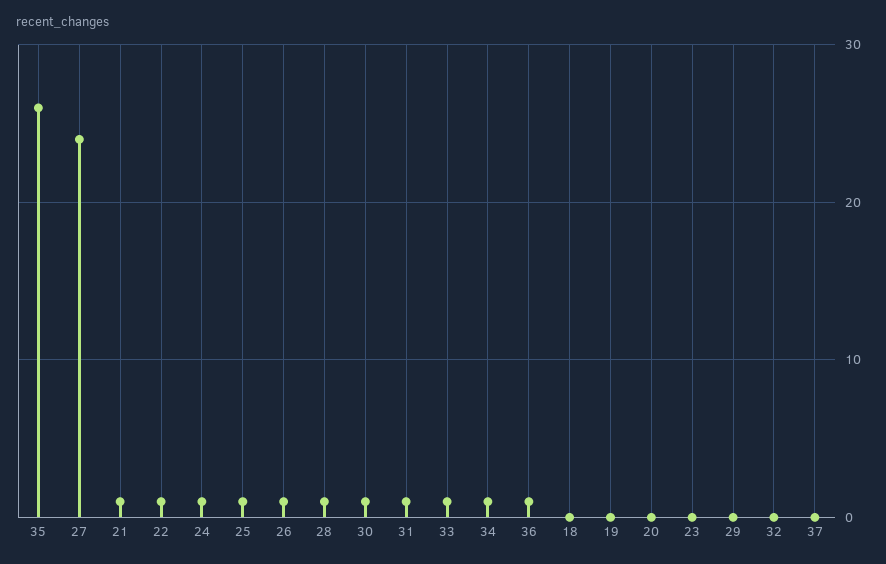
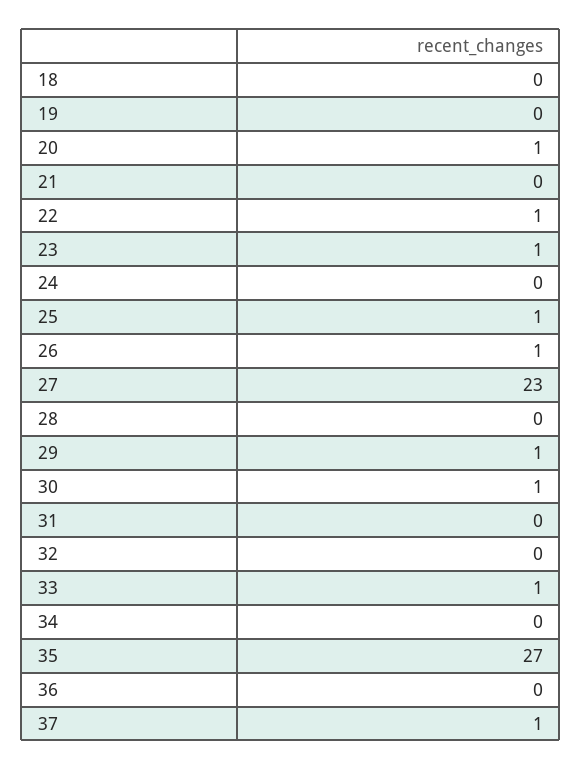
  {
-   "35": 26,
+   "35": 27,
-   "27": 24,
+   "27": 23,
-   "21": 1,
+   "21": 0,
    "22": 1,
-   "24": 1,
+   "24": 0,
    "25": 1,
    "26": 1,
-   "28": 1,
+   "28": 0,
    "30": 1,
-   "31": 1,
+   "31": 0,
    "33": 1,
-   "34": 1,
+   "34": 0,
-   "36": 1,
+   "36": 0,
    "18": 0,
    "19": 0,
-   "20": 0,
+   "20": 1,
-   "23": 0,
+   "23": 1,
-   "29": 0,
+   "29": 1,
    "32": 0,
-   "37": 0
+   "37": 1
  }

